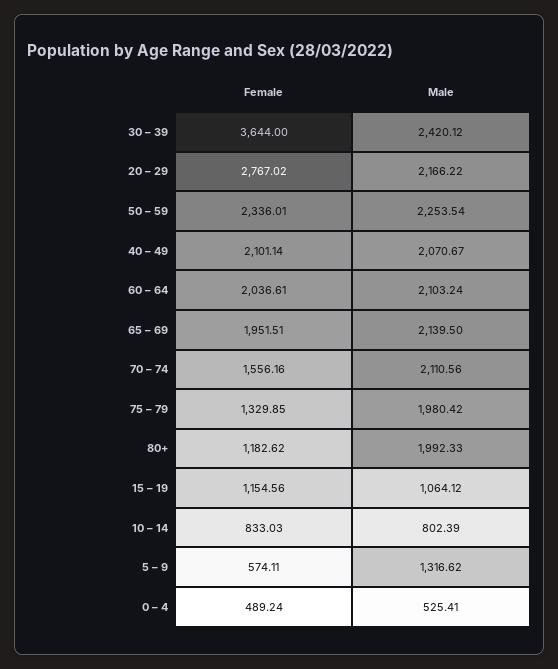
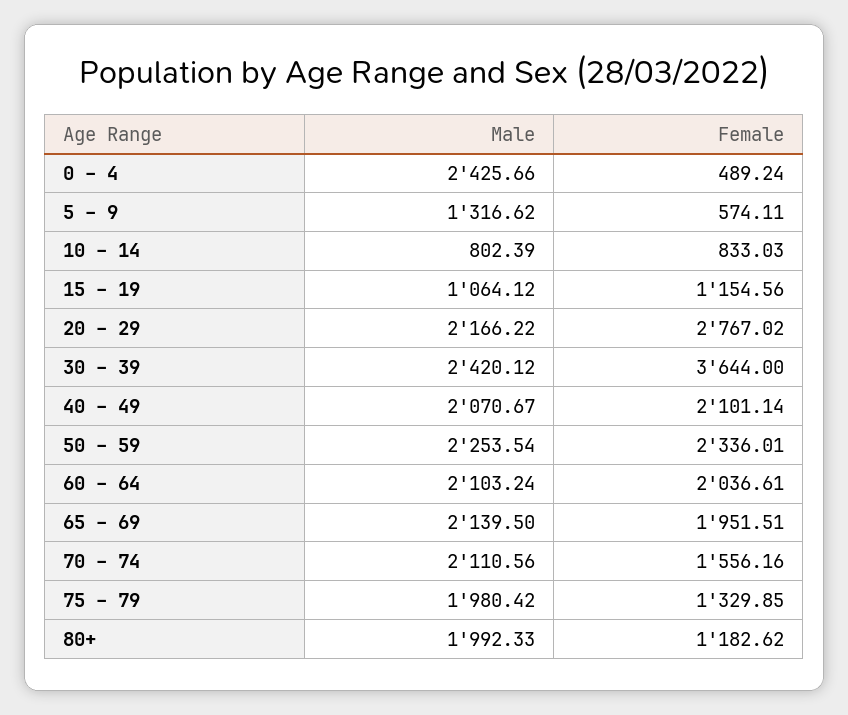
  {
    "Female": {
      "30 – 39": 3644,
      "20 – 29": 2767.02,
      "50 – 59": 2336.01,
      "40 – 49": 2101.14,
      "60 – 64": 2036.61,
      "65 – 69": 1951.51,
      "70 – 74": 1556.16,
      "75 – 79": 1329.85,
      "80+": 1182.62,
      "15 – 19": 1154.56,
      "10 – 14": 833.03,
      "5 – 9": 574.11,
      "0 – 4": 489.24
    },
    "Male": {
      "30 – 39": 2420.12,
      "20 – 29": 2166.22,
      "50 – 59": 2253.54,
      "40 – 49": 2070.67,
      "60 – 64": 2103.24,
      "65 – 69": 2139.5,
      "70 – 74": 2110.56,
      "75 – 79": 1980.42,
      "80+": 1992.33,
      "15 – 19": 1064.12,
      "10 – 14": 802.39,
      "5 – 9": 1316.62,
-     "0 – 4": 525.41
+     "0 – 4": 2425.66
    }
  }

